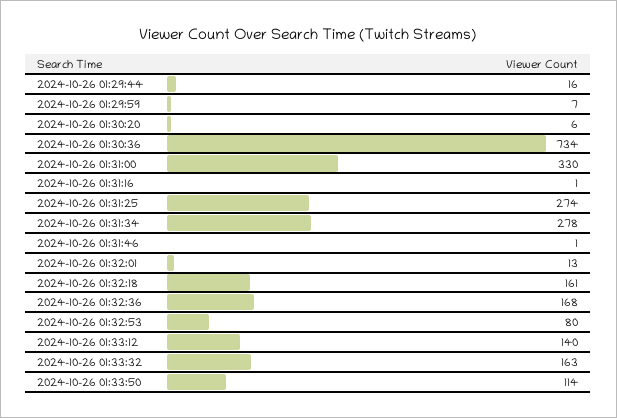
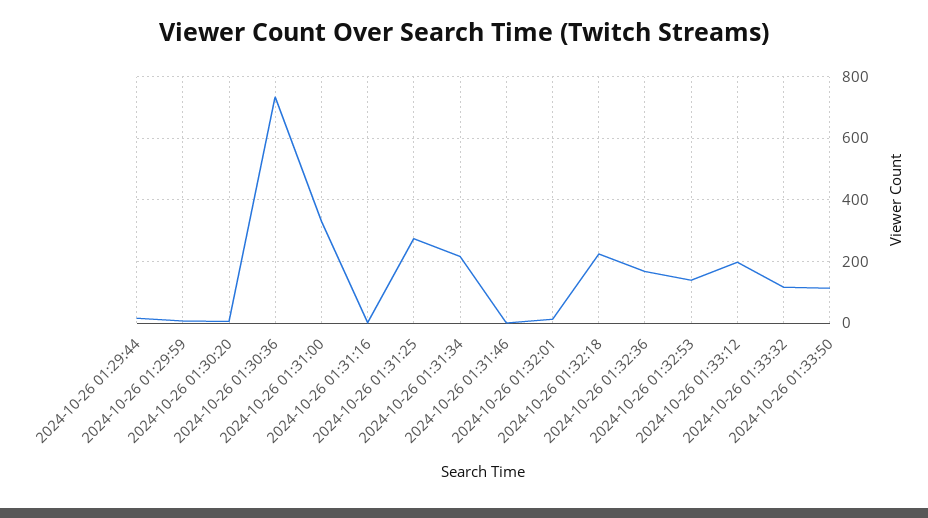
  {
    "2024-10-26 01:29:44": 16,
    "2024-10-26 01:29:59": 7,
    "2024-10-26 01:30:20": 6,
    "2024-10-26 01:30:36": 734,
    "2024-10-26 01:31:00": 330,
    "2024-10-26 01:31:16": 1,
    "2024-10-26 01:31:25": 274,
-   "2024-10-26 01:31:34": 278,
+   "2024-10-26 01:31:34": 220,
    "2024-10-26 01:31:46": 1,
    "2024-10-26 01:32:01": 13,
-   "2024-10-26 01:32:18": 161,
+   "2024-10-26 01:32:18": 220,
    "2024-10-26 01:32:36": 168,
-   "2024-10-26 01:32:53": 80,
+   "2024-10-26 01:32:53": 140,
-   "2024-10-26 01:33:12": 140,
+   "2024-10-26 01:33:12": 200,
-   "2024-10-26 01:33:32": 163,
+   "2024-10-26 01:33:32": 120,
    "2024-10-26 01:33:50": 114
  }

